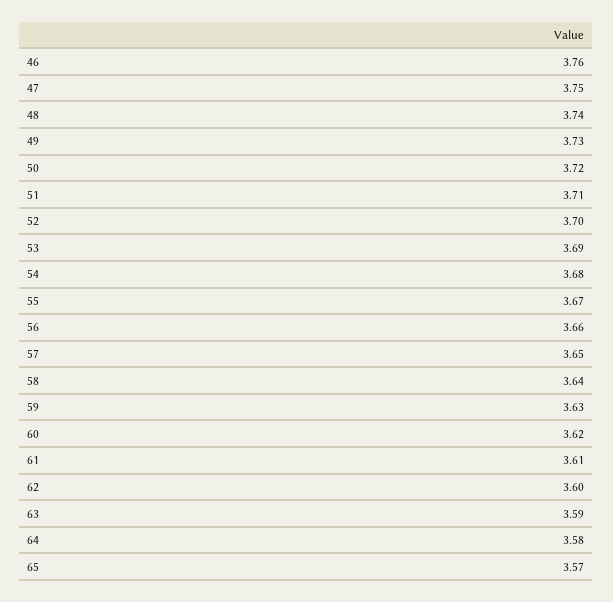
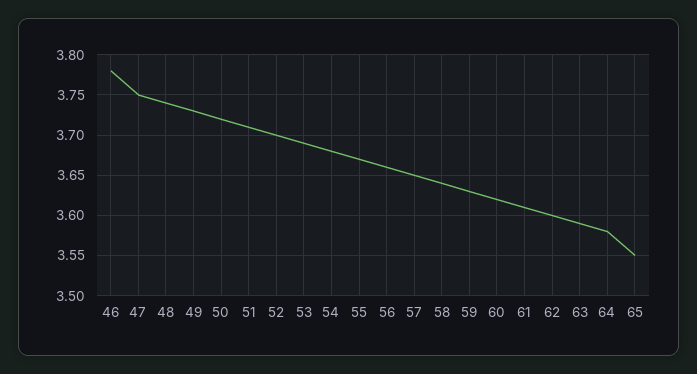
  {
-   "46": 3.76,
+   "46": 3.78,
    "47": 3.75,
    "48": 3.74,
    "49": 3.73,
    "50": 3.72,
    "51": 3.71,
    "52": 3.7,
    "53": 3.69,
    "54": 3.68,
    "55": 3.67,
    "56": 3.66,
    "57": 3.65,
    "58": 3.64,
    "59": 3.63,
    "60": 3.62,
    "61": 3.61,
    "62": 3.6,
    "63": 3.59,
    "64": 3.58,
-   "65": 3.57
+   "65": 3.55
  }

